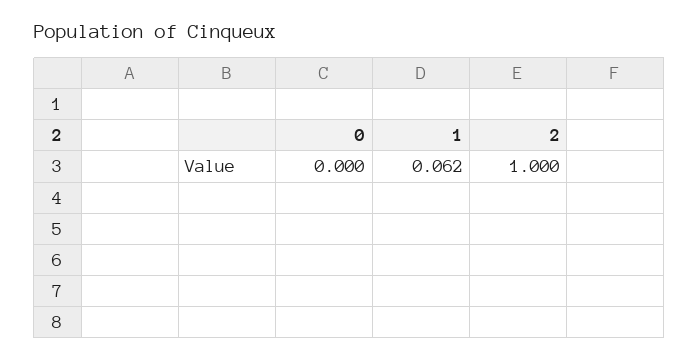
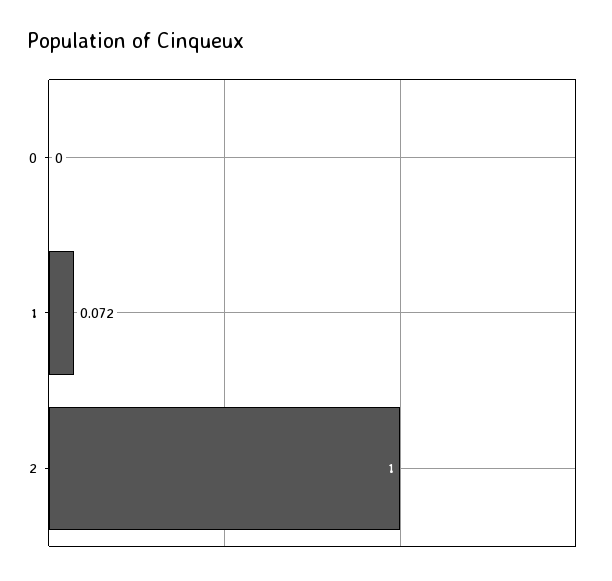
  {
    "0": 0,
-   "1": 0.062,
+   "1": 0.072,
    "2": 1
  }

